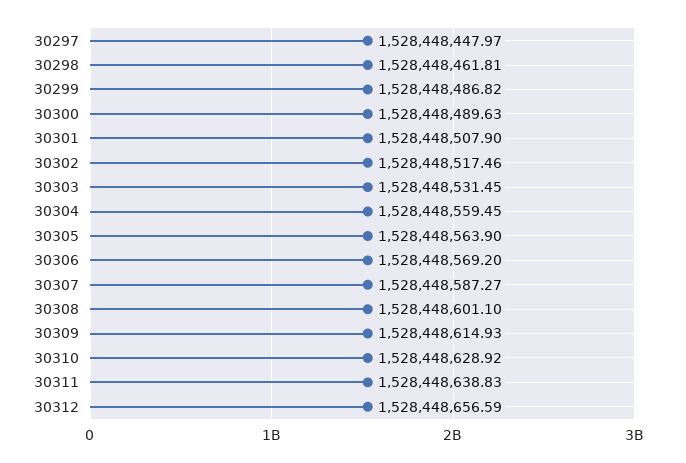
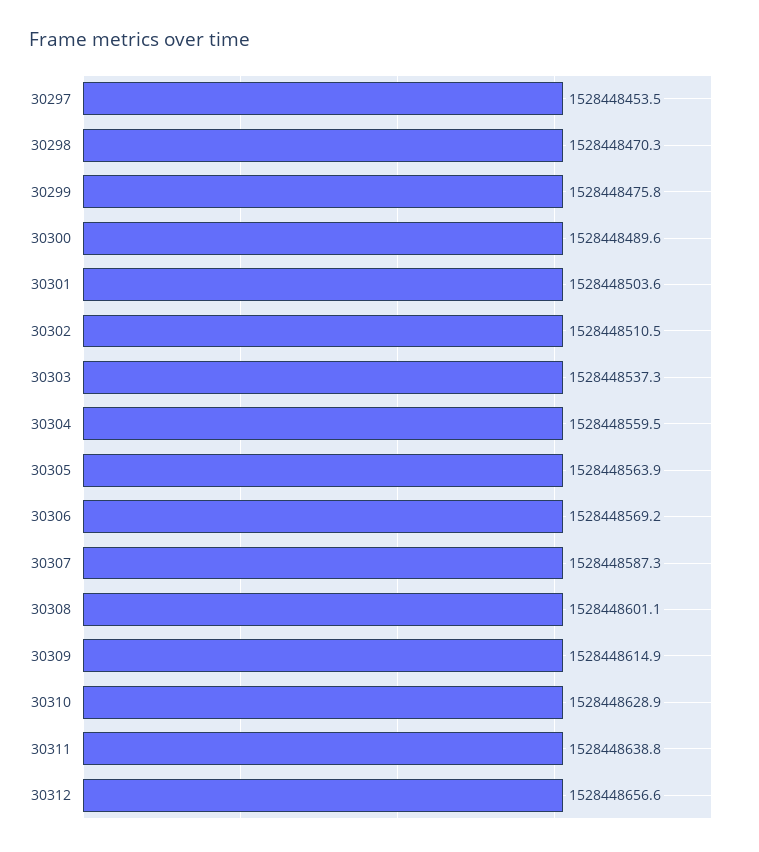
  {
-   "30297": 1528448447.97,
+   "30297": 1528448453.5,
-   "30298": 1528448461.81,
+   "30298": 1528448470.3,
-   "30299": 1528448486.82,
+   "30299": 1528448475.8,
    "30300": 1528448489.63,
-   "30301": 1528448507.9,
+   "30301": 1528448503.6,
-   "30302": 1528448517.46,
+   "30302": 1528448510.5,
-   "30303": 1528448531.45,
+   "30303": 1528448537.3,
    "30304": 1528448559.45,
    "30305": 1528448563.9,
    "30306": 1528448569.2,
    "30307": 1528448587.27,
    "30308": 1528448601.1,
    "30309": 1528448614.93,
    "30310": 1528448628.92,
    "30311": 1528448638.83,
    "30312": 1528448656.59
  }

